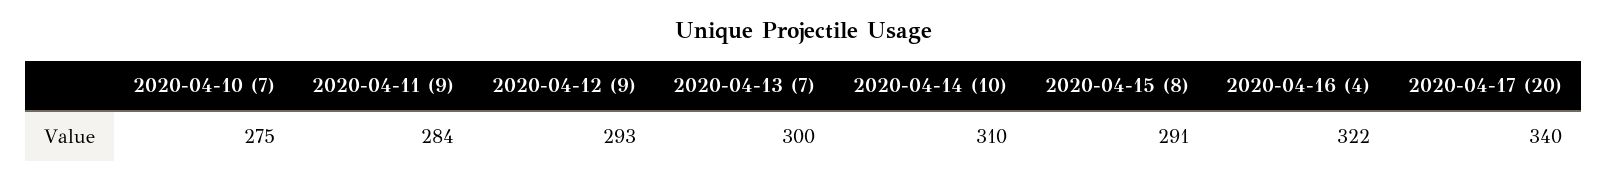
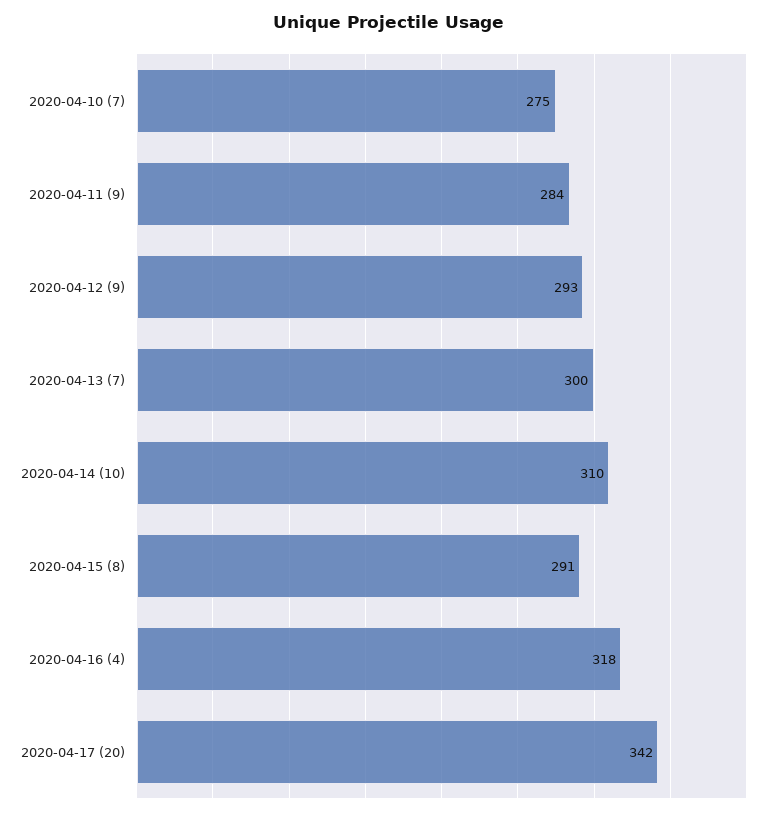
  {
    "2020-04-10 (7)": 275,
    "2020-04-11 (9)": 284,
    "2020-04-12 (9)": 293,
    "2020-04-13 (7)": 300,
    "2020-04-14 (10)": 310,
    "2020-04-15 (8)": 291,
-   "2020-04-16 (4)": 322,
+   "2020-04-16 (4)": 318,
-   "2020-04-17 (20)": 340
+   "2020-04-17 (20)": 342
  }

